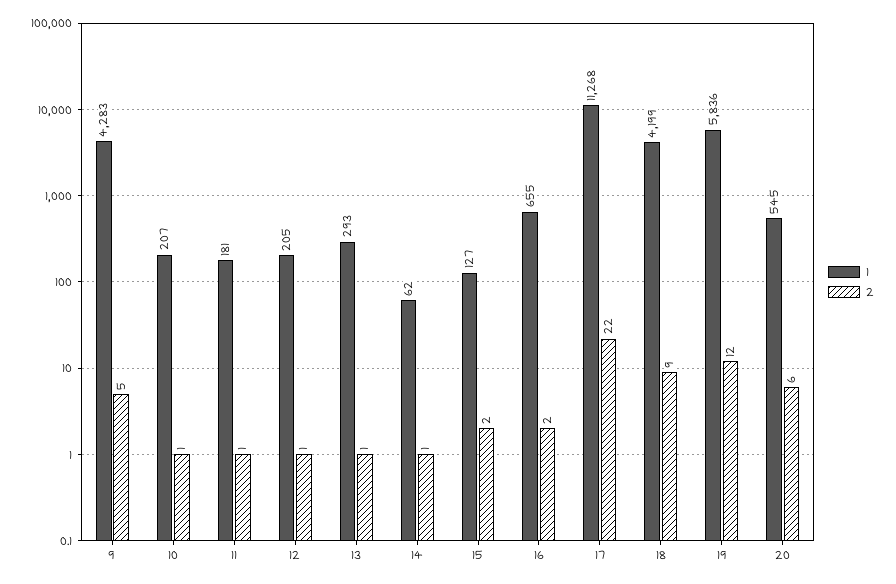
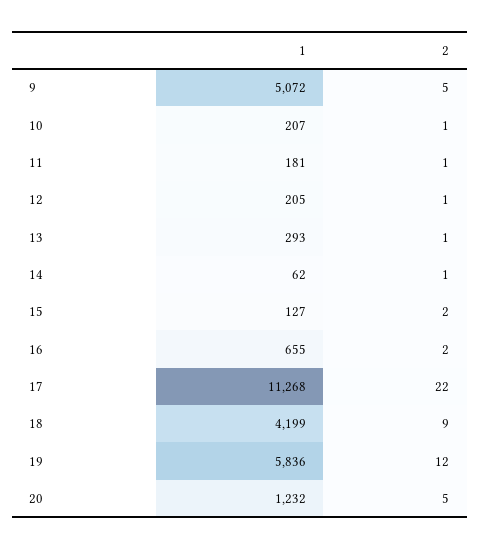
  {
    "1": {
-     "9": 4283,
+     "9": 5072,
      "10": 207,
      "11": 181,
      "12": 205,
      "13": 293,
      "14": 62,
      "15": 127,
      "16": 655,
      "17": 11268,
      "18": 4199,
      "19": 5836,
-     "20": 545
+     "20": 1232
    },
    "2": {
      "9": 5,
      "10": 1,
      "11": 1,
      "12": 1,
      "13": 1,
      "14": 1,
      "15": 2,
      "16": 2,
      "17": 22,
      "18": 9,
      "19": 12,
-     "20": 6
+     "20": 5
    }
  }

